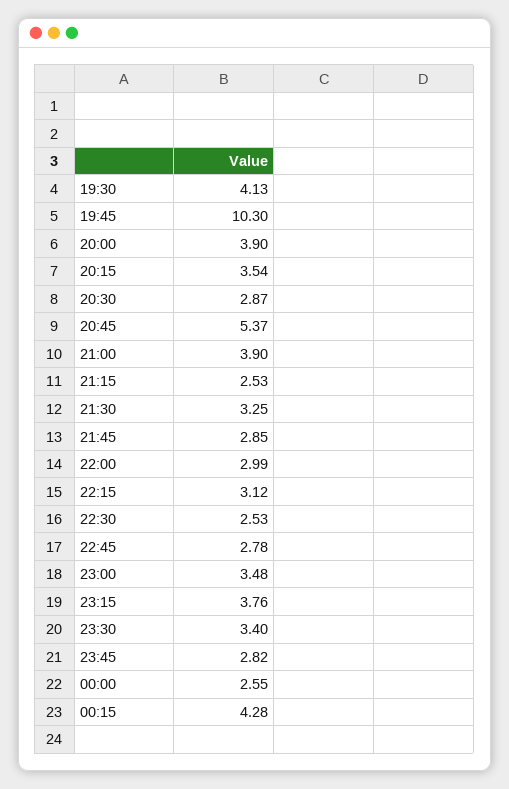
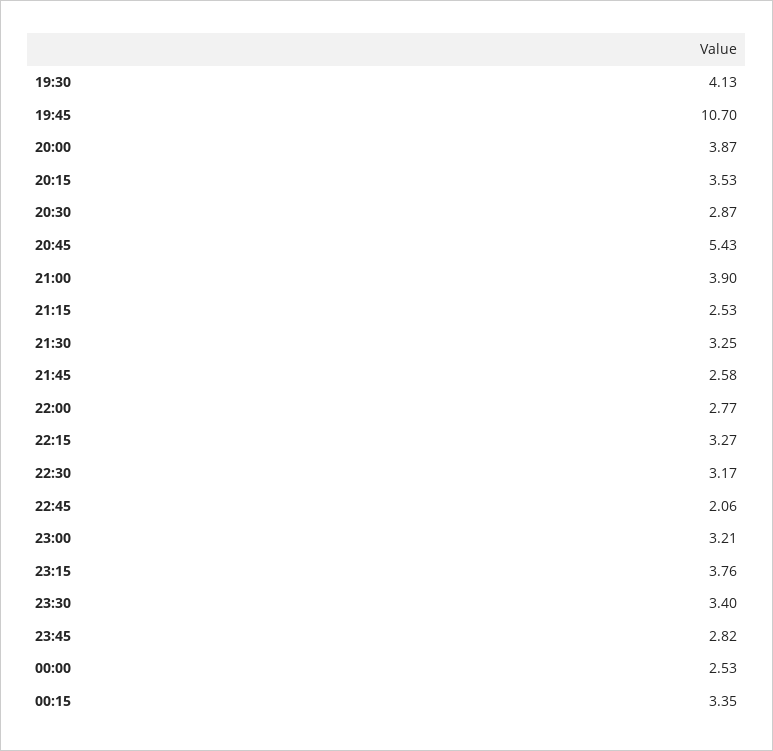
  {
    "19:30": 4.13,
-   "19:45": 10.3,
+   "19:45": 10.7,
-   "20:00": 3.9,
+   "20:00": 3.87,
-   "20:15": 3.54,
+   "20:15": 3.53,
    "20:30": 2.87,
-   "20:45": 5.37,
+   "20:45": 5.43,
    "21:00": 3.9,
    "21:15": 2.53,
    "21:30": 3.25,
-   "21:45": 2.85,
+   "21:45": 2.58,
-   "22:00": 2.99,
+   "22:00": 2.77,
-   "22:15": 3.12,
+   "22:15": 3.27,
-   "22:30": 2.53,
+   "22:30": 3.17,
-   "22:45": 2.78,
+   "22:45": 2.06,
-   "23:00": 3.48,
+   "23:00": 3.21,
    "23:15": 3.76,
    "23:30": 3.4,
    "23:45": 2.82,
-   "00:00": 2.55,
+   "00:00": 2.53,
-   "00:15": 4.28
+   "00:15": 3.35
  }

